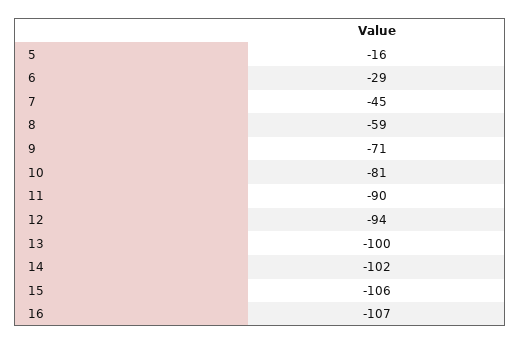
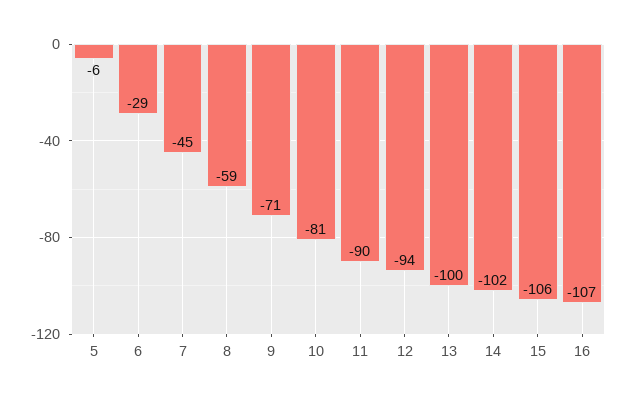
  {
-   "5": -16,
+   "5": -6,
    "6": -29,
    "7": -45,
    "8": -59,
    "9": -71,
    "10": -81,
    "11": -90,
    "12": -94,
    "13": -100,
    "14": -102,
    "15": -106,
    "16": -107
  }

